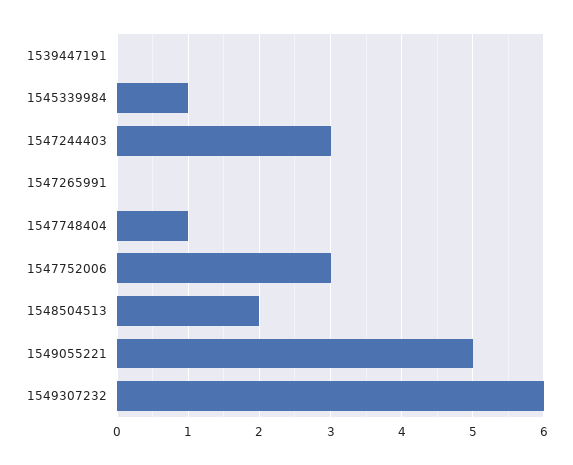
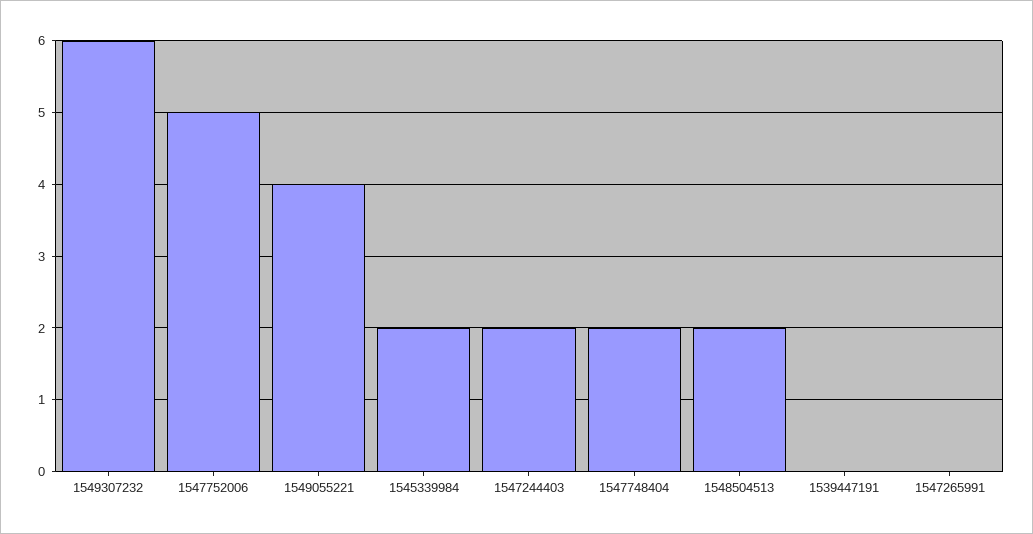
  {
    "1539447191": 0,
-   "1545339984": 1,
+   "1545339984": 2,
-   "1547244403": 3,
+   "1547244403": 2,
    "1547265991": 0,
-   "1547748404": 1,
+   "1547748404": 2,
-   "1547752006": 3,
+   "1547752006": 5,
    "1548504513": 2,
-   "1549055221": 5,
+   "1549055221": 4,
    "1549307232": 6
  }

